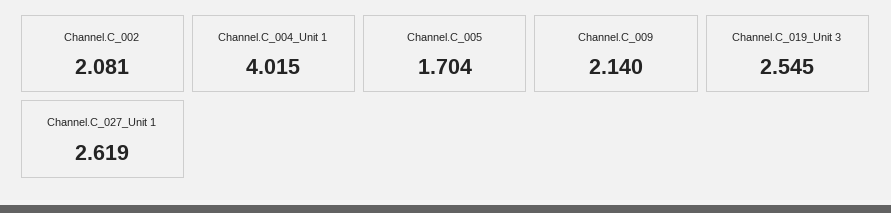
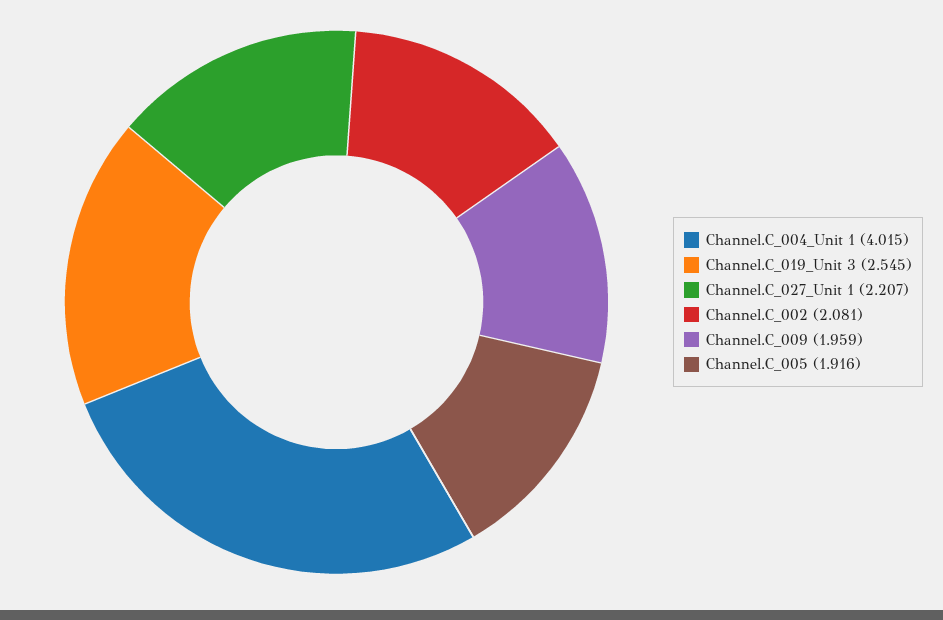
  {
    "Channel.C_002": 2.081,
    "Channel.C_004_Unit 1": 4.015,
-   "Channel.C_005": 1.704,
+   "Channel.C_005": 1.916,
-   "Channel.C_009": 2.14,
+   "Channel.C_009": 1.959,
    "Channel.C_019_Unit 3": 2.545,
-   "Channel.C_027_Unit 1": 2.619
+   "Channel.C_027_Unit 1": 2.207
  }

